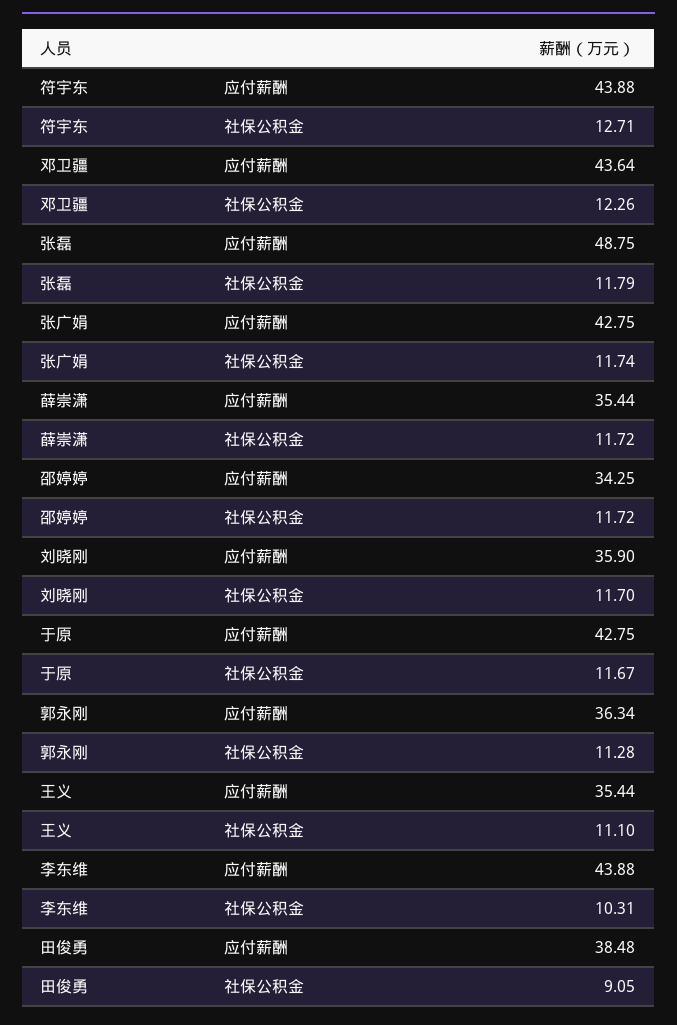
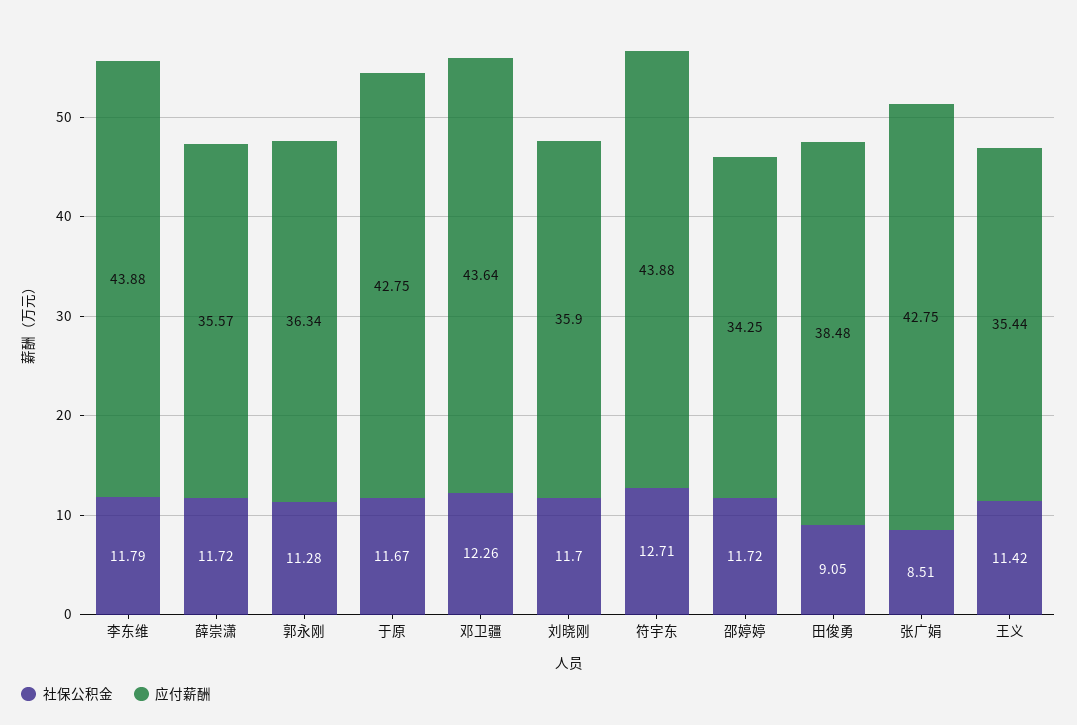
  {
    "应付薪酬": {
      "符宇东": 43.88,
      "邓卫疆": 43.64,
-     "张磊": 48.75,
      "张广娟": 42.75,
-     "薛崇潇": 35.44,
+     "薛崇潇": 35.57,
      "邵婷婷": 34.25,
      "刘晓刚": 35.9,
      "于原": 42.75,
      "郭永刚": 36.34,
      "王义": 35.44,
      "李东维": 43.88,
      "田俊勇": 38.48
    },
    "社保公积金": {
      "符宇东": 12.71,
      "邓卫疆": 12.26,
-     "张磊": 11.79,
-     "张广娟": 11.74,
+     "张广娟": 8.51,
      "薛崇潇": 11.72,
      "邵婷婷": 11.72,
      "刘晓刚": 11.7,
      "于原": 11.67,
      "郭永刚": 11.28,
-     "王义": 11.1,
+     "王义": 11.42,
-     "李东维": 10.31,
+     "李东维": 11.79,
      "田俊勇": 9.05
    }
  }

